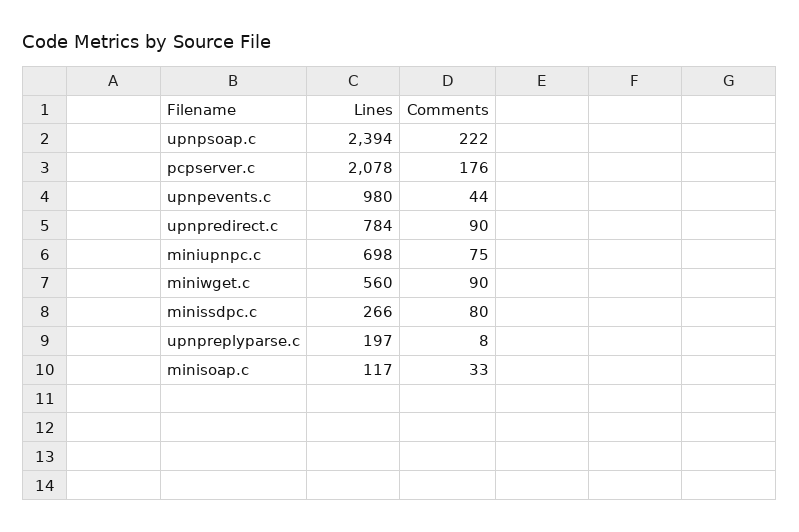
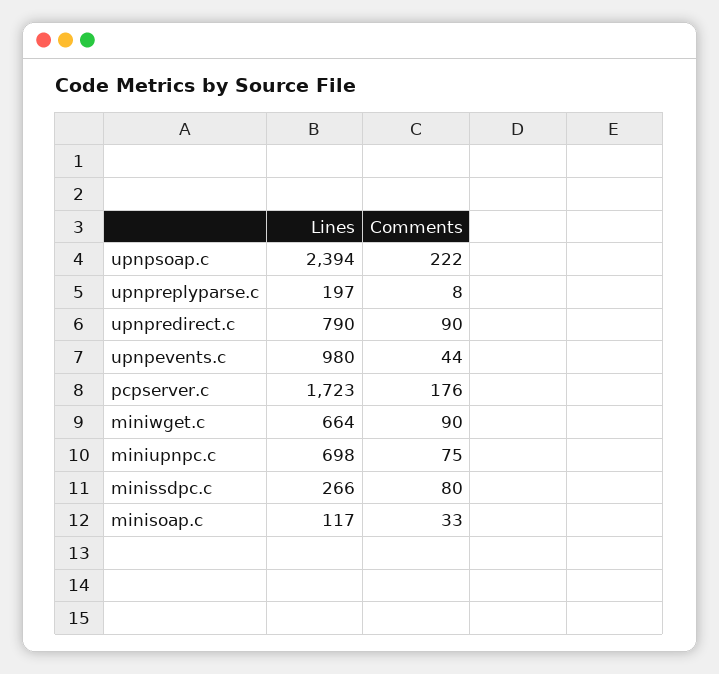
  {
    "Lines": {
      "upnpsoap.c": 2394,
-     "pcpserver.c": 2078,
+     "pcpserver.c": 1723,
      "upnpevents.c": 980,
-     "upnpredirect.c": 784,
+     "upnpredirect.c": 790,
      "miniupnpc.c": 698,
-     "miniwget.c": 560,
+     "miniwget.c": 664,
      "minissdpc.c": 266,
      "upnpreplyparse.c": 197,
      "minisoap.c": 117
    },
    "Comments": {
      "upnpsoap.c": 222,
      "pcpserver.c": 176,
      "upnpevents.c": 44,
      "upnpredirect.c": 90,
      "miniupnpc.c": 75,
      "miniwget.c": 90,
      "minissdpc.c": 80,
      "upnpreplyparse.c": 8,
      "minisoap.c": 33
    }
  }

